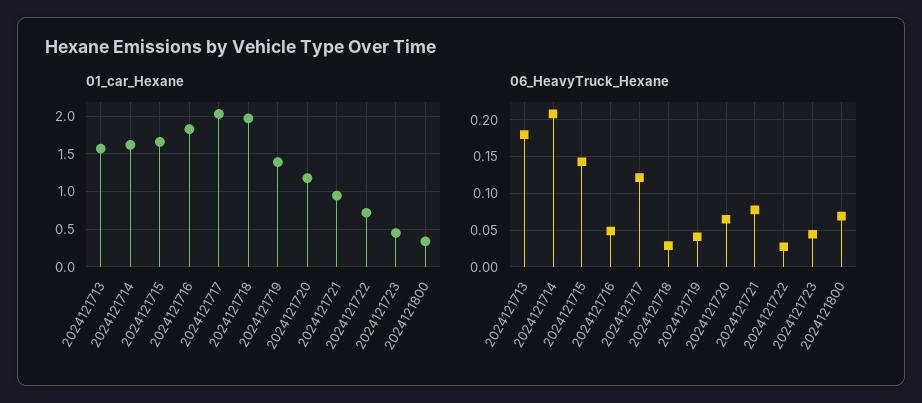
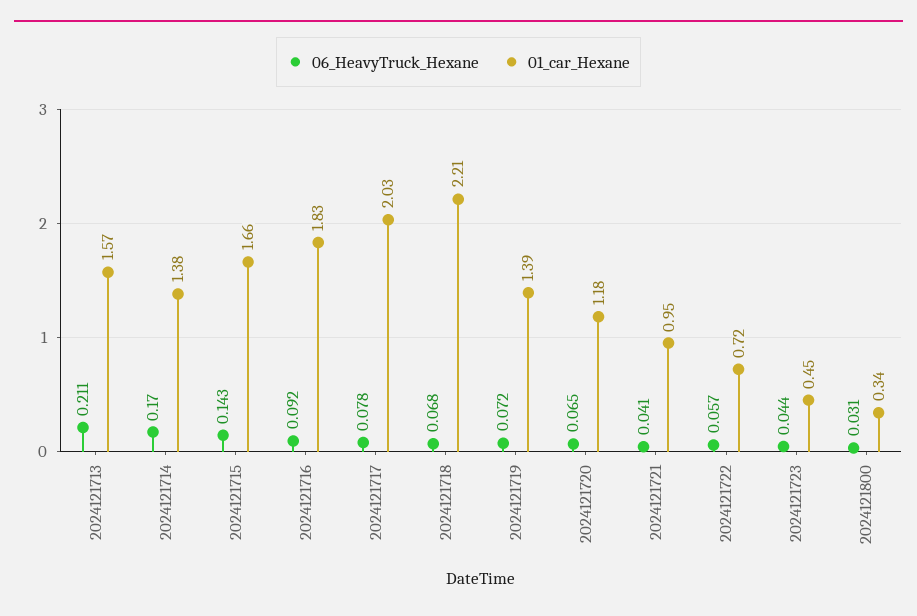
  {
    "01_car_Hexane": {
      "2024121713": 1.57,
-     "2024121714": 1.6,
+     "2024121714": 1.38,
      "2024121715": 1.66,
      "2024121716": 1.83,
      "2024121717": 2.03,
-     "2024121718": 2,
+     "2024121718": 2.21,
      "2024121719": 1.39,
      "2024121720": 1.18,
      "2024121721": 0.95,
      "2024121722": 0.72,
      "2024121723": 0.45,
      "2024121800": 0.34
    },
    "06_HeavyTruck_Hexane": {
-     "2024121713": 0.18,
+     "2024121713": 0.211,
-     "2024121714": 0.21,
+     "2024121714": 0.17,
      "2024121715": 0.143,
-     "2024121716": 0.05,
+     "2024121716": 0.092,
-     "2024121717": 0.12,
+     "2024121717": 0.078,
-     "2024121718": 0.03,
+     "2024121718": 0.068,
-     "2024121719": 0.04,
+     "2024121719": 0.072,
      "2024121720": 0.065,
-     "2024121721": 0.08,
+     "2024121721": 0.041,
-     "2024121722": 0.03,
+     "2024121722": 0.057,
      "2024121723": 0.044,
-     "2024121800": 0.07
+     "2024121800": 0.031
    }
  }

